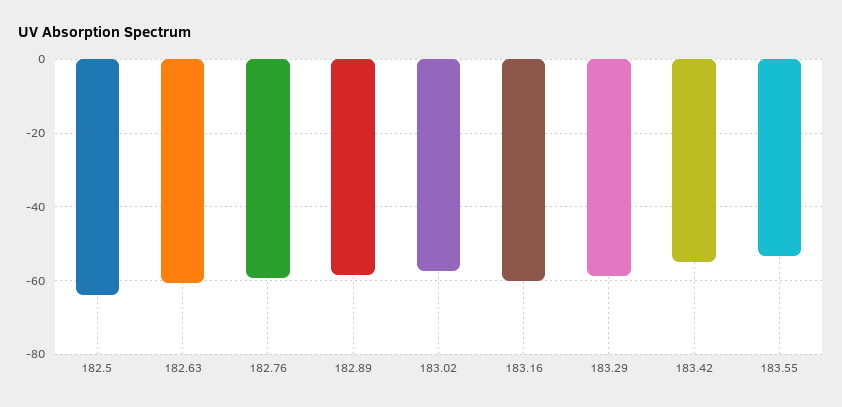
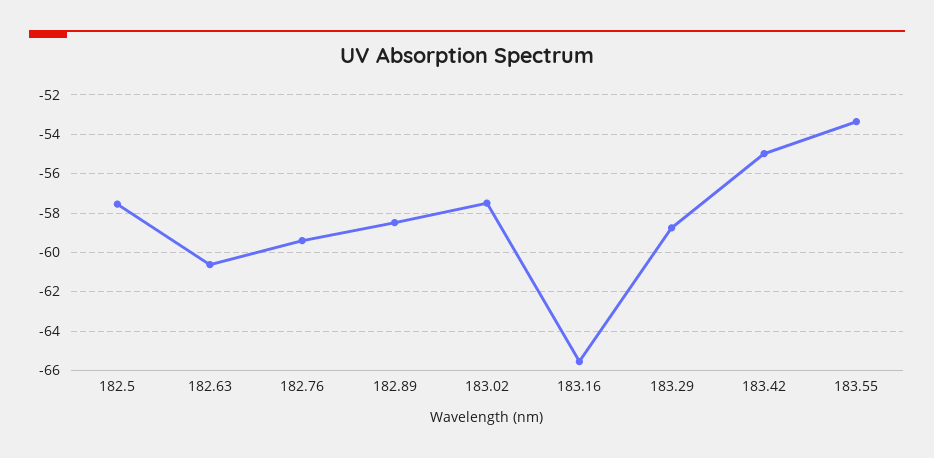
  {
-   "182.5": -64,
+   "182.5": -57.5,
    "182.63": -60.5,
    "182.76": -59.5,
    "182.89": -58.5,
    "183.02": -57.5,
-   "183.16": -60,
+   "183.16": -65.5,
    "183.29": -59,
    "183.42": -55,
    "183.55": -53.5
  }

